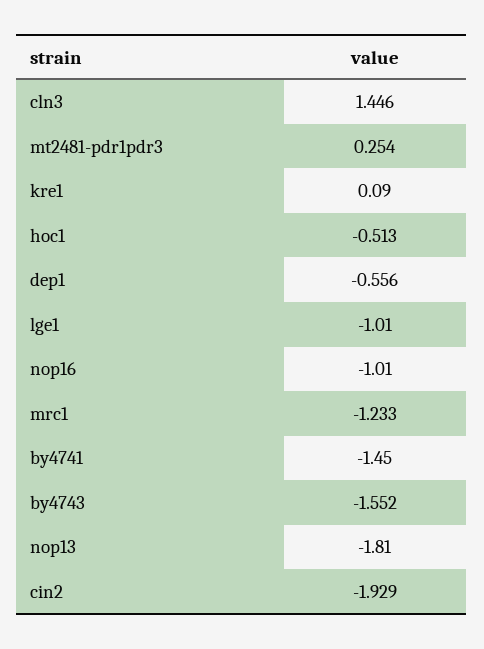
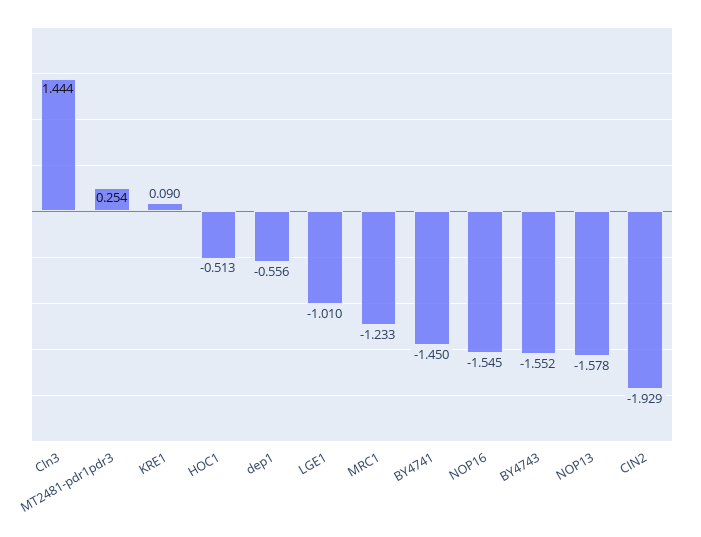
  {
-   "cln3": 1.446,
+   "cln3": 1.444,
    "mt2481-pdr1pdr3": 0.254,
    "kre1": 0.09,
    "hoc1": -0.513,
    "dep1": -0.556,
    "lge1": -1.01,
-   "nop16": -1.01,
+   "nop16": -1.545,
    "mrc1": -1.233,
    "by4741": -1.45,
    "by4743": -1.552,
-   "nop13": -1.81,
+   "nop13": -1.578,
    "cin2": -1.929
  }

